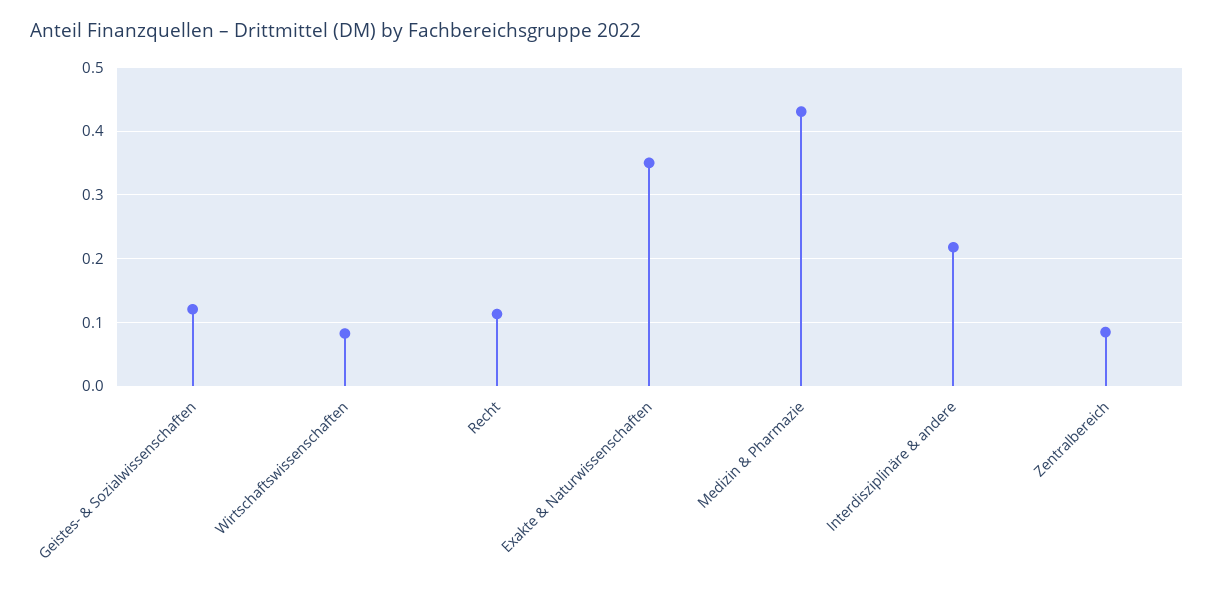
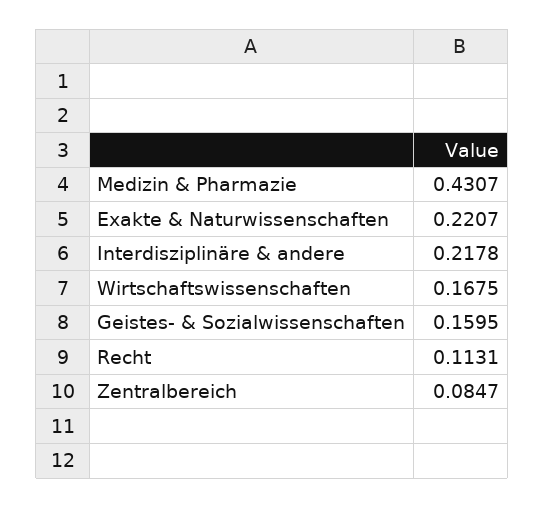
  {
-   "Geistes- & Sozialwissenschaften": 0.12,
+   "Geistes- & Sozialwissenschaften": 0.1595,
-   "Wirtschaftswissenschaften": 0.08,
+   "Wirtschaftswissenschaften": 0.1675,
    "Recht": 0.1131,
-   "Exakte & Naturwissenschaften": 0.35,
+   "Exakte & Naturwissenschaften": 0.2207,
    "Medizin & Pharmazie": 0.4307,
    "Interdisziplinäre & andere": 0.2178,
    "Zentralbereich": 0.0847
  }

